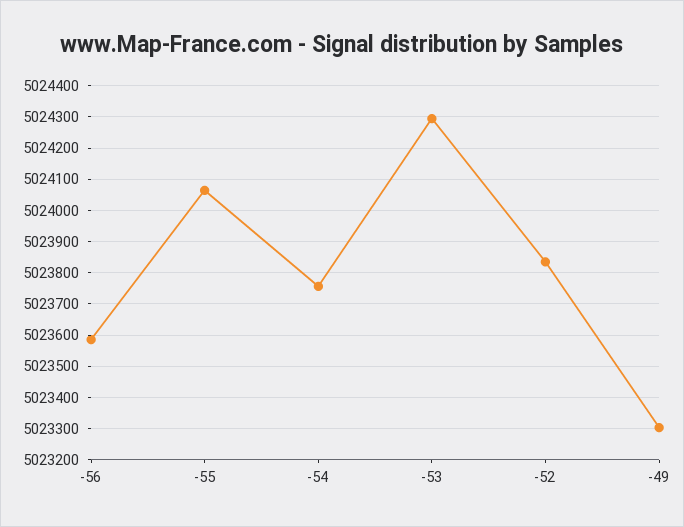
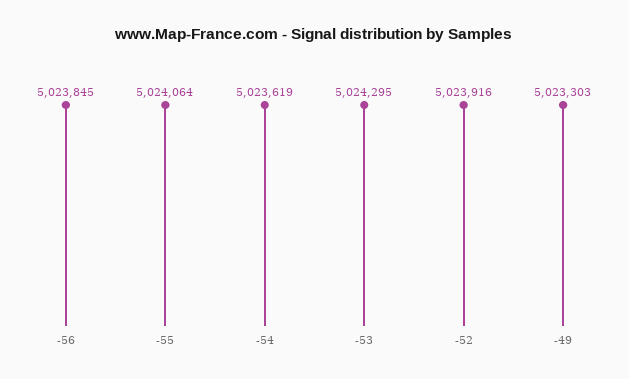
  {
-   "-56": 5023580,
+   "-56": 5023845,
    "-55": 5024064,
-   "-54": 5023760,
+   "-54": 5023619,
    "-53": 5024295,
-   "-52": 5023840,
+   "-52": 5023916,
    "-49": 5023303
  }

